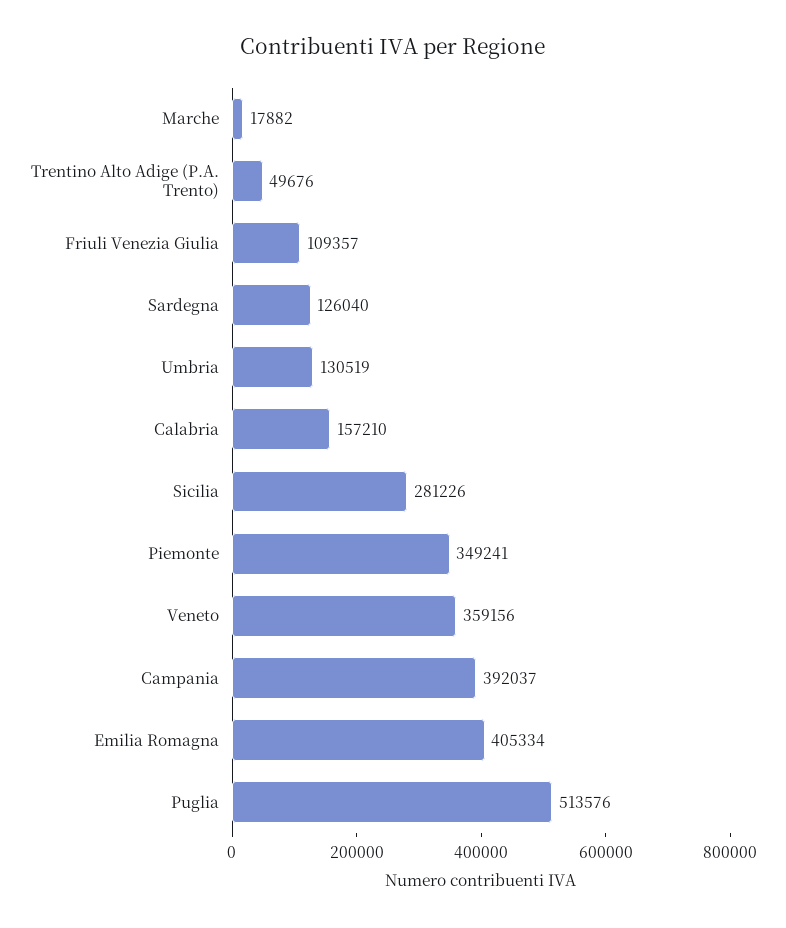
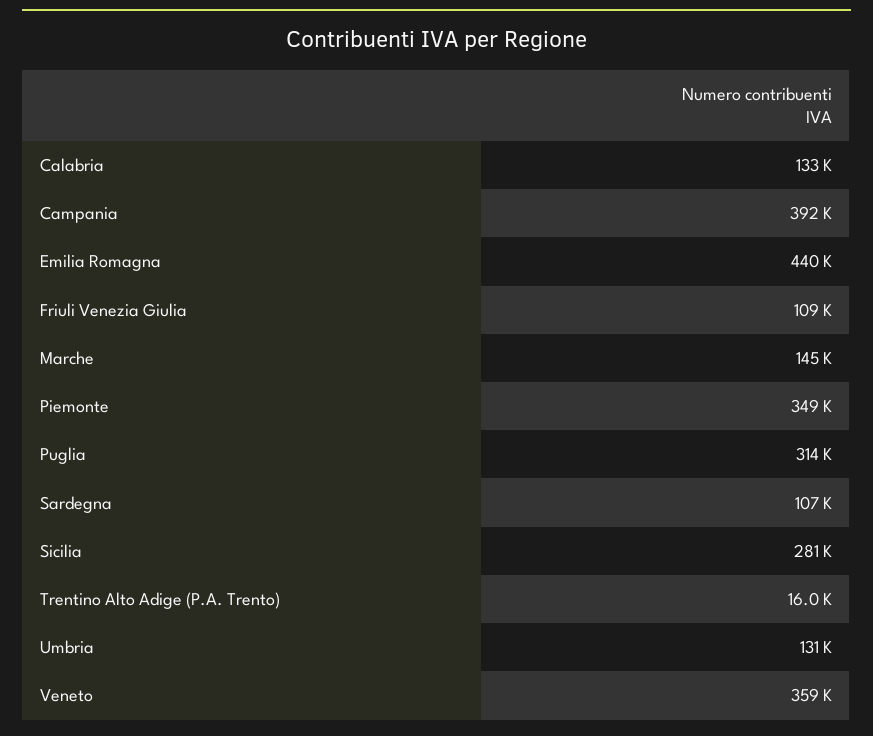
  {
-   "Marche": 17882,
+   "Marche": 145000,
-   "Trentino Alto Adige (P.A. Trento)": 49676,
+   "Trentino Alto Adige (P.A. Trento)": 16000,
    "Friuli Venezia Giulia": 109357,
-   "Sardegna": 126040,
+   "Sardegna": 107000,
    "Umbria": 130519,
-   "Calabria": 157210,
+   "Calabria": 133000,
    "Sicilia": 281226,
    "Piemonte": 349241,
    "Veneto": 359156,
    "Campania": 392037,
-   "Emilia Romagna": 405334,
+   "Emilia Romagna": 440000,
-   "Puglia": 513576
+   "Puglia": 314000
  }

